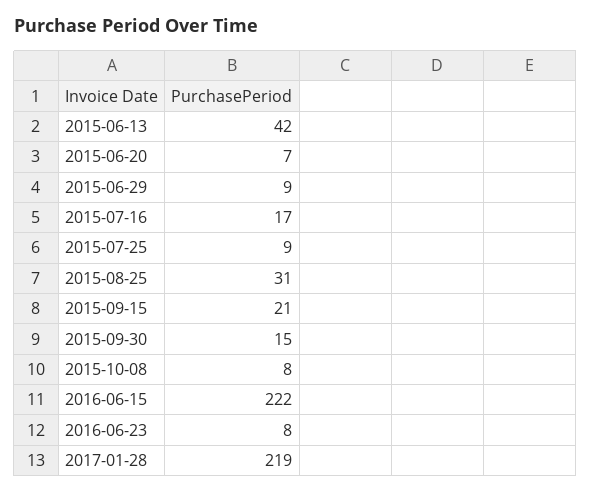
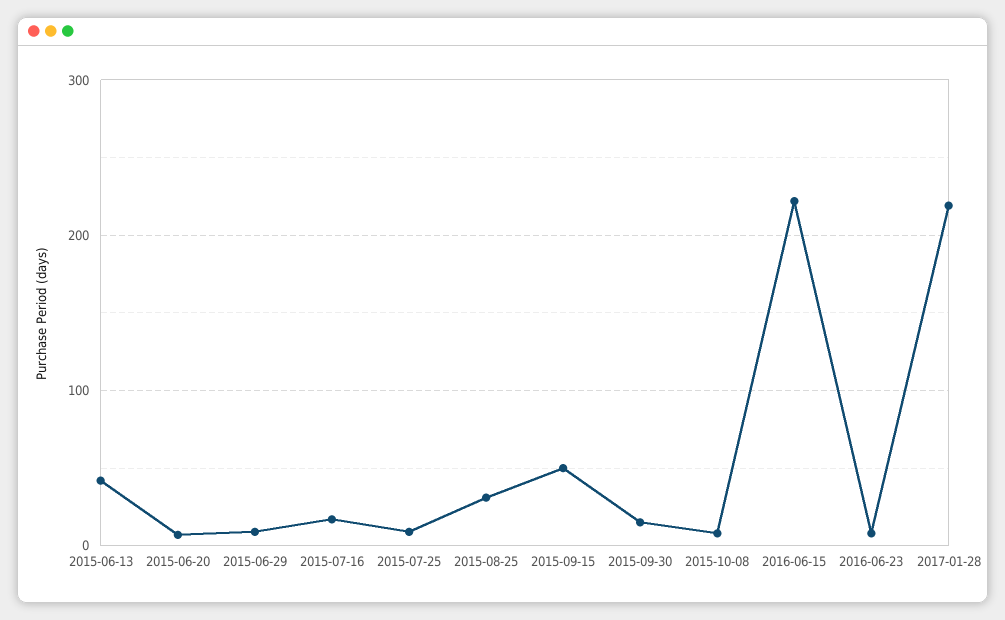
  {
    "2015-06-13": 42,
    "2015-06-20": 7,
    "2015-06-29": 9,
    "2015-07-16": 17,
    "2015-07-25": 9,
    "2015-08-25": 31,
-   "2015-09-15": 21,
+   "2015-09-15": 50,
    "2015-09-30": 15,
    "2015-10-08": 8,
    "2016-06-15": 222,
    "2016-06-23": 8,
    "2017-01-28": 219
  }

